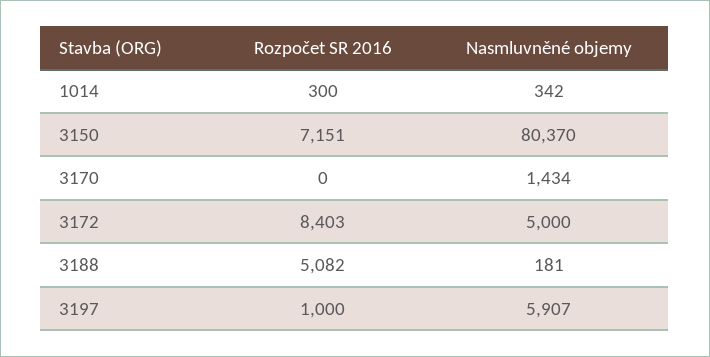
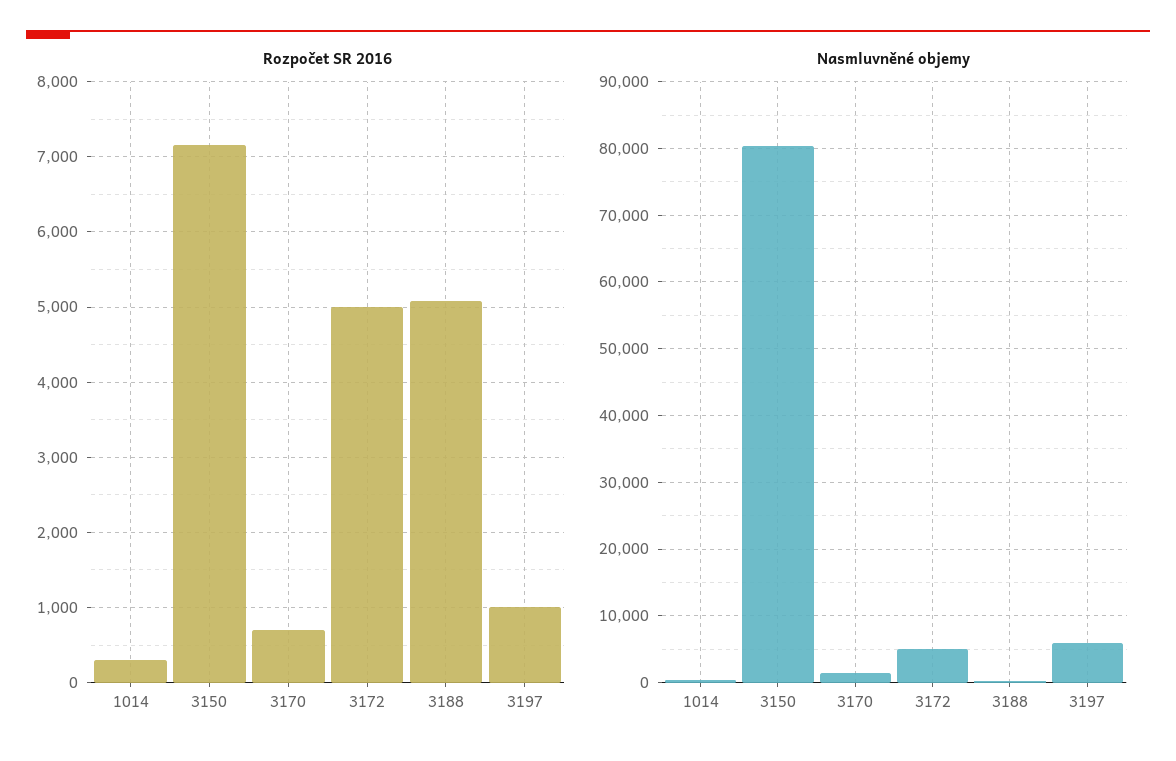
  {
    "Rozpočet SR 2016": {
      "1014": 300,
      "3150": 7151,
-     "3170": 0,
+     "3170": 700,
-     "3172": 8403,
+     "3172": 5000,
      "3188": 5082,
      "3197": 1000
    },
    "Nasmluvněné objemy": {
      "1014": 342,
      "3150": 80370,
      "3170": 1434,
      "3172": 5000,
      "3188": 181,
      "3197": 5907
    }
  }

